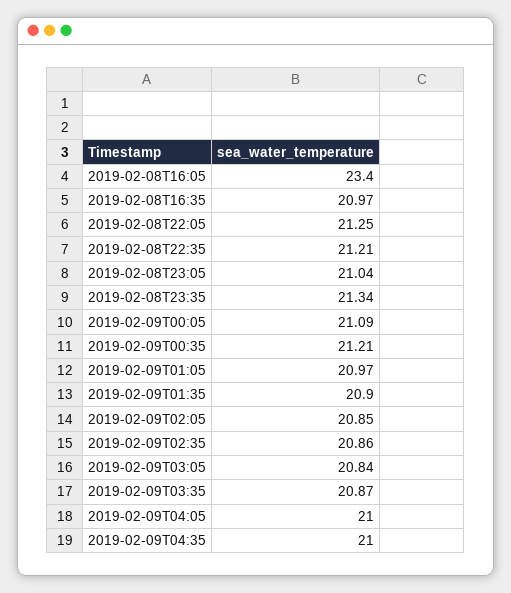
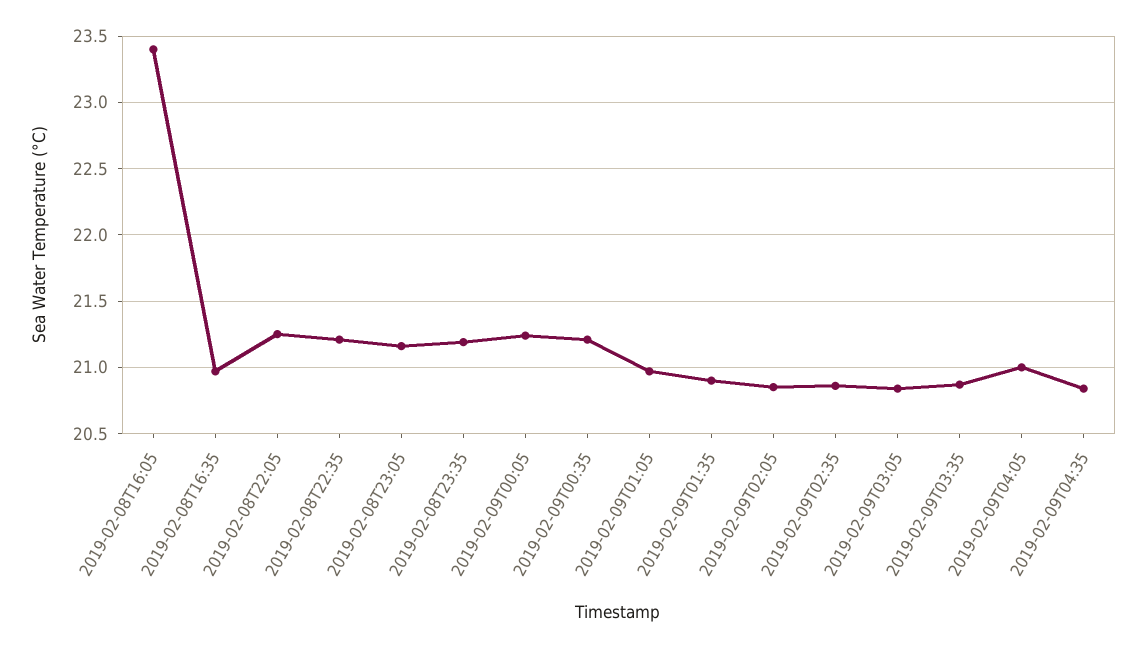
  {
    "2019-02-08T16:05": 23.4,
    "2019-02-08T16:35": 20.97,
    "2019-02-08T22:05": 21.25,
    "2019-02-08T22:35": 21.21,
-   "2019-02-08T23:05": 21.04,
+   "2019-02-08T23:05": 21.15,
-   "2019-02-08T23:35": 21.34,
+   "2019-02-08T23:35": 21.2,
-   "2019-02-09T00:05": 21.09,
+   "2019-02-09T00:05": 21.25,
    "2019-02-09T00:35": 21.21,
    "2019-02-09T01:05": 20.97,
    "2019-02-09T01:35": 20.9,
    "2019-02-09T02:05": 20.85,
    "2019-02-09T02:35": 20.86,
    "2019-02-09T03:05": 20.84,
    "2019-02-09T03:35": 20.87,
    "2019-02-09T04:05": 21,
-   "2019-02-09T04:35": 21
+   "2019-02-09T04:35": 20.85
  }

